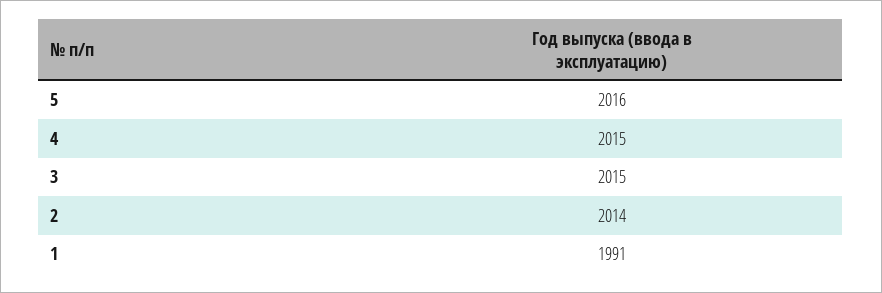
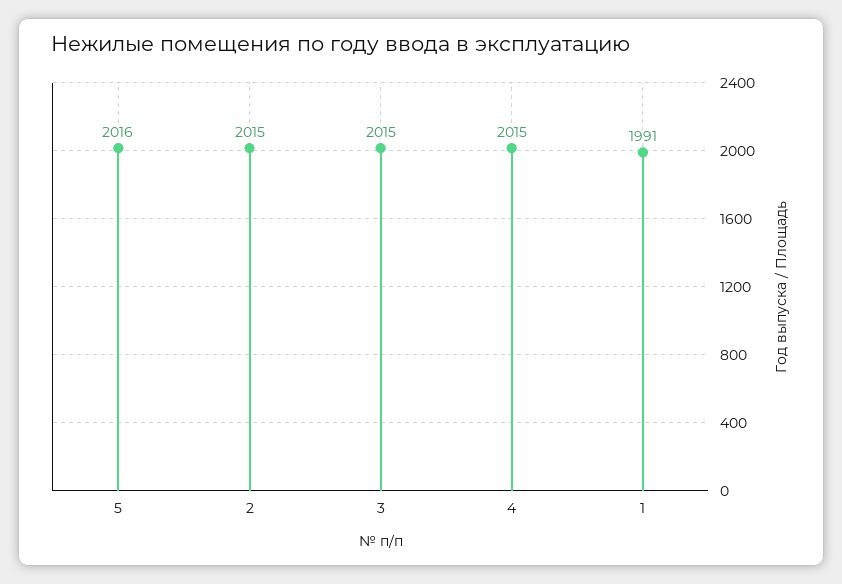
  {
    "5": 2016,
    "4": 2015,
    "3": 2015,
-   "2": 2014,
+   "2": 2015,
    "1": 1991
  }

